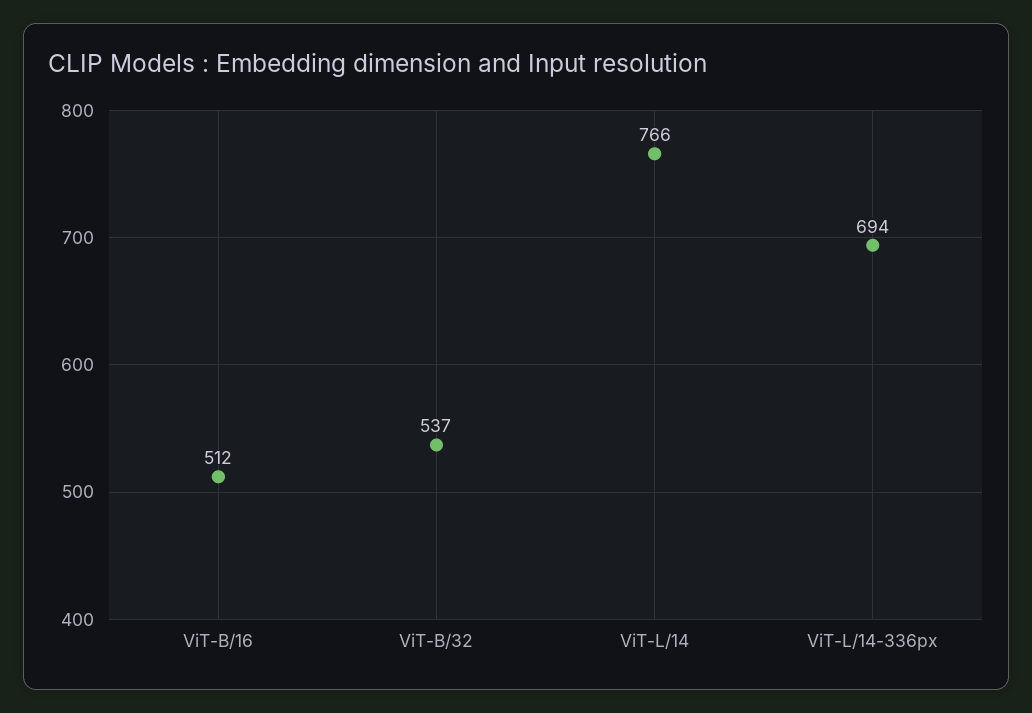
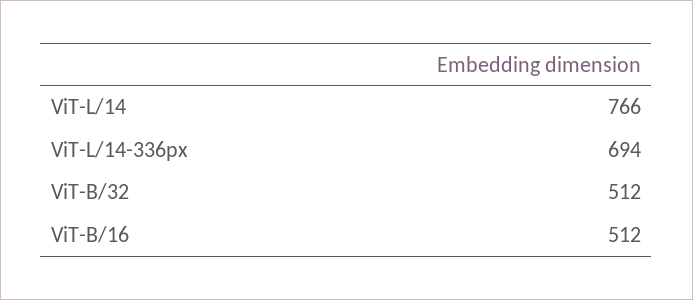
  {
    "ViT-B/16": 512,
-   "ViT-B/32": 537,
+   "ViT-B/32": 512,
    "ViT-L/14": 766,
    "ViT-L/14-336px": 694
  }

